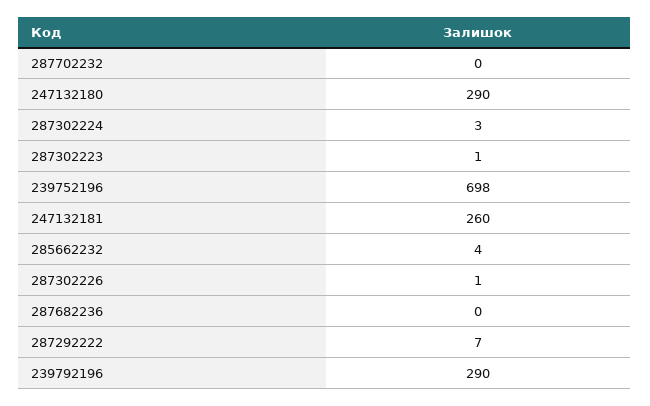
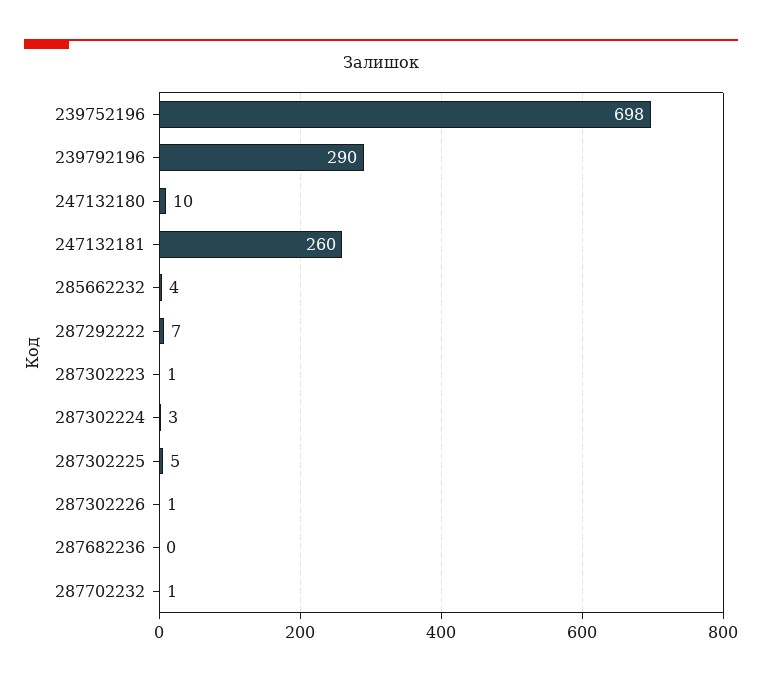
  {
-   "287702232": 0,
+   "287702232": 1,
-   "247132180": 290,
+   "247132180": 10,
    "287302224": 3,
    "287302223": 1,
    "239752196": 698,
    "247132181": 260,
    "285662232": 4,
    "287302226": 1,
    "287682236": 0,
    "287292222": 7,
-   "239792196": 290
+   "239792196": 290,
+   "287302225": 5
  }

